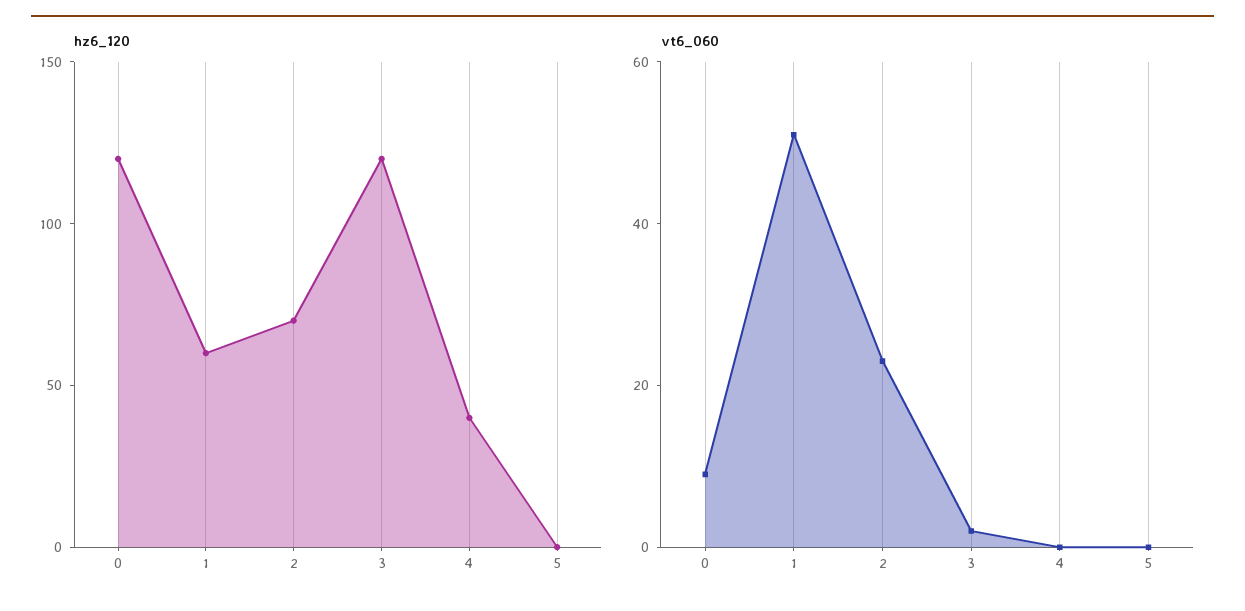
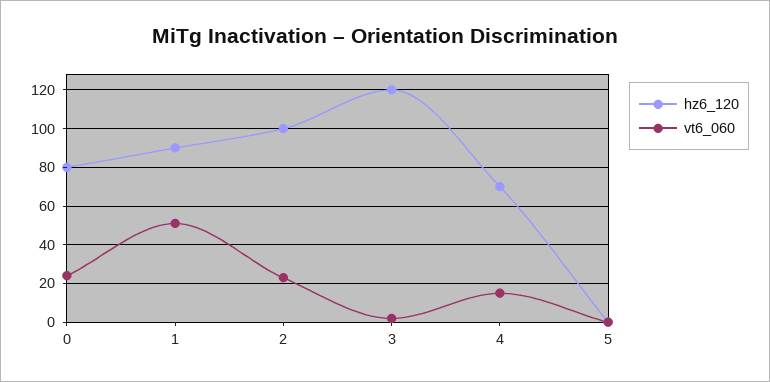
  {
    "hz6_120": {
-     "0": 120,
+     "0": 80,
-     "1": 60,
+     "1": 90,
-     "2": 70,
+     "2": 100,
      "3": 120,
-     "4": 40,
+     "4": 70,
      "5": 0
    },
    "vt6_060": {
-     "0": 10,
+     "0": 25,
      "1": 50,
      "2": 25,
      "3": 0,
-     "4": 0,
+     "4": 15,
      "5": 0
    }
  }

